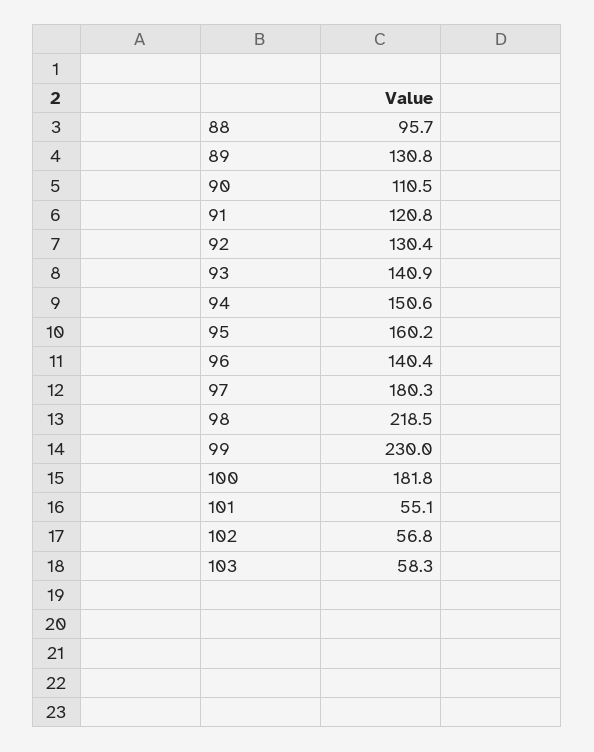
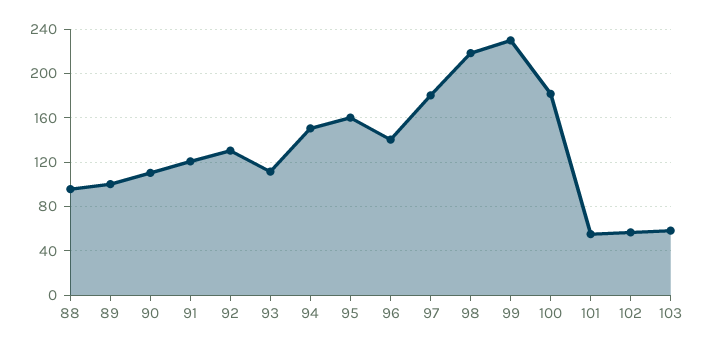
  {
    "88": 95.7,
-   "89": 130.8,
+   "89": 100,
    "90": 110.5,
    "91": 120.8,
    "92": 130.4,
-   "93": 140.9,
+   "93": 110,
    "94": 150.6,
    "95": 160.2,
    "96": 140.4,
    "97": 180.3,
    "98": 218.5,
    "99": 230,
    "100": 181.8,
    "101": 55.1,
    "102": 56.8,
    "103": 58.3
  }

